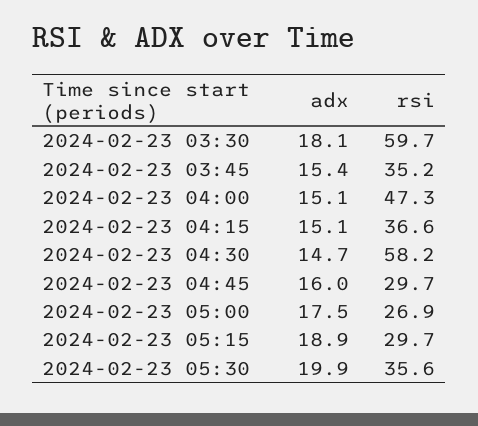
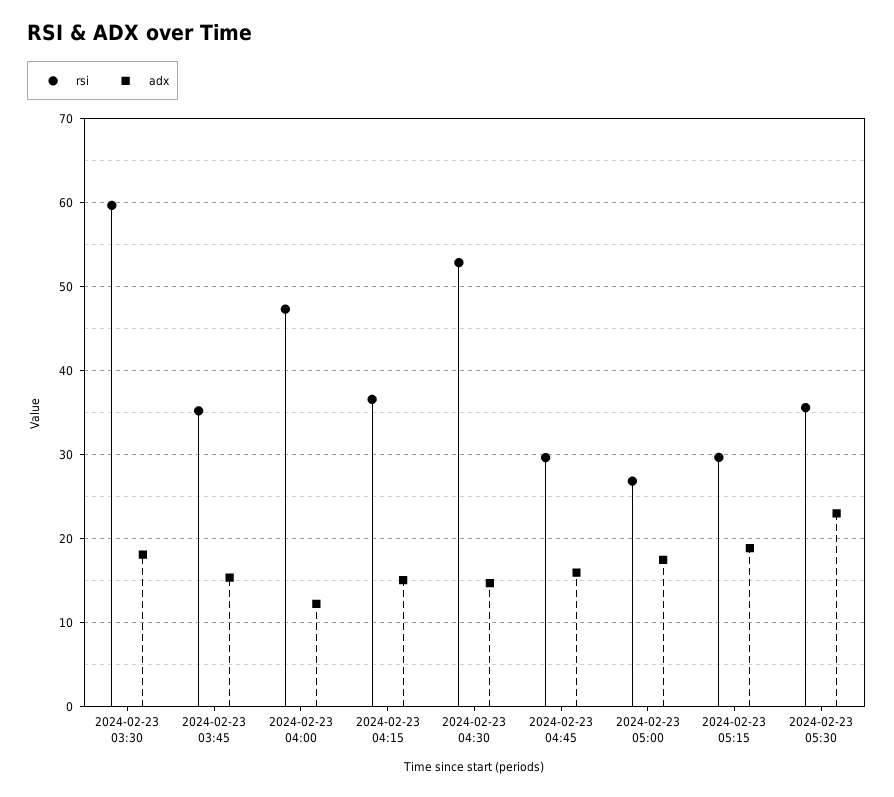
  {
    "adx": {
      "2024-02-23 03:30": 18.1,
      "2024-02-23 03:45": 15.4,
-     "2024-02-23 04:00": 15.1,
+     "2024-02-23 04:00": 12,
      "2024-02-23 04:15": 15.1,
      "2024-02-23 04:30": 14.7,
      "2024-02-23 04:45": 16,
      "2024-02-23 05:00": 17.5,
      "2024-02-23 05:15": 18.9,
-     "2024-02-23 05:30": 19.9
+     "2024-02-23 05:30": 23
    },
    "rsi": {
      "2024-02-23 03:30": 59.7,
      "2024-02-23 03:45": 35.2,
      "2024-02-23 04:00": 47.3,
      "2024-02-23 04:15": 36.6,
-     "2024-02-23 04:30": 58.2,
+     "2024-02-23 04:30": 53,
      "2024-02-23 04:45": 29.7,
      "2024-02-23 05:00": 26.9,
      "2024-02-23 05:15": 29.7,
      "2024-02-23 05:30": 35.6
    }
  }

